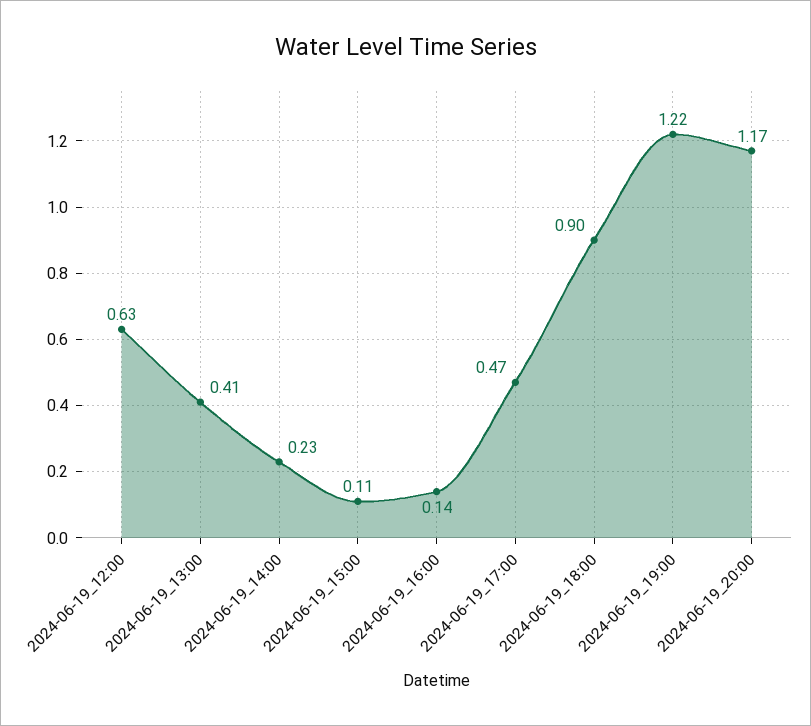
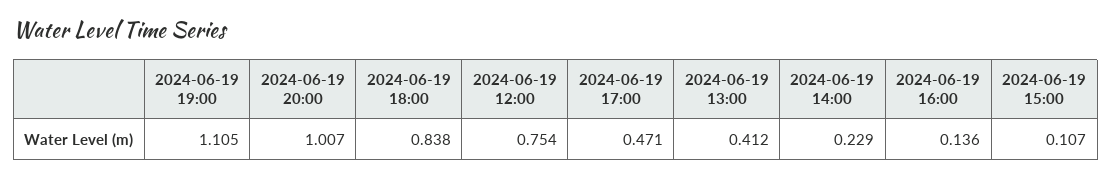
  {
-   "2024-06-19_12:00": 0.63,
+   "2024-06-19_12:00": 0.754,
    "2024-06-19_13:00": 0.412,
    "2024-06-19_14:00": 0.229,
    "2024-06-19_15:00": 0.107,
    "2024-06-19_16:00": 0.136,
    "2024-06-19_17:00": 0.471,
-   "2024-06-19_18:00": 0.9,
+   "2024-06-19_18:00": 0.838,
-   "2024-06-19_19:00": 1.22,
+   "2024-06-19_19:00": 1.105,
-   "2024-06-19_20:00": 1.17
+   "2024-06-19_20:00": 1.007
  }

